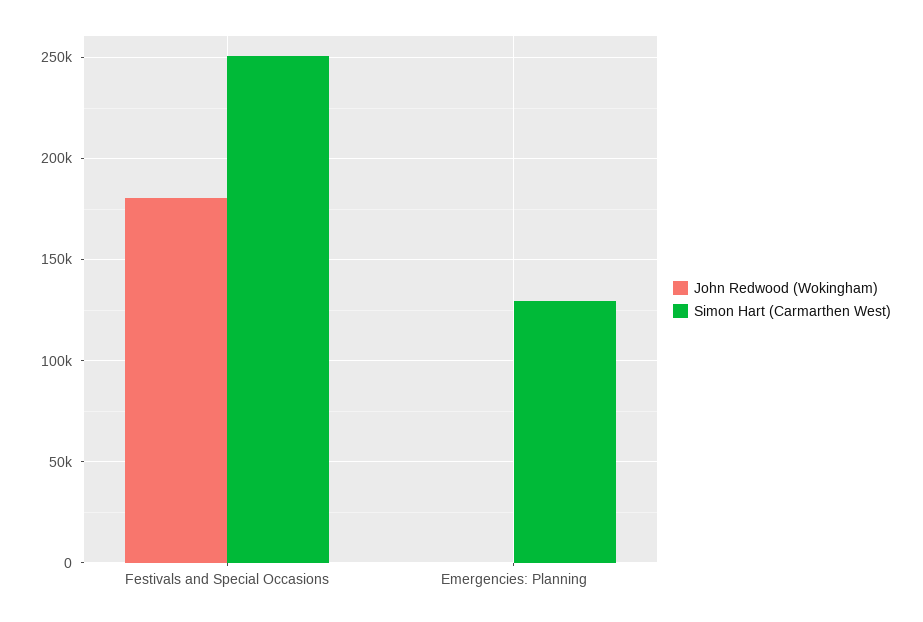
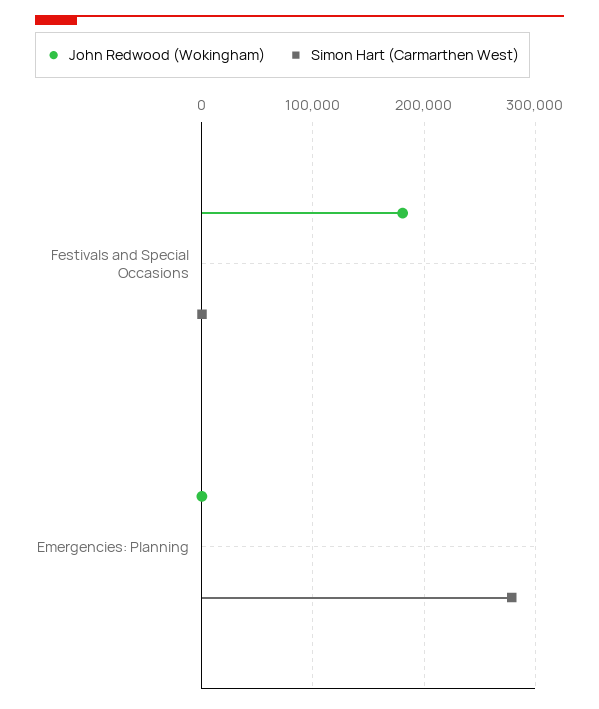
  {
    "John Redwood (Wokingham)": {
      "Festivals and Special Occasions": 180000,
      "Emergencies: Planning": 0
    },
    "Simon Hart (Carmarthen West)": {
-     "Festivals and Special Occasions": 250000,
+     "Festivals and Special Occasions": 0,
-     "Emergencies: Planning": 130000
+     "Emergencies: Planning": 280000
    }
  }

